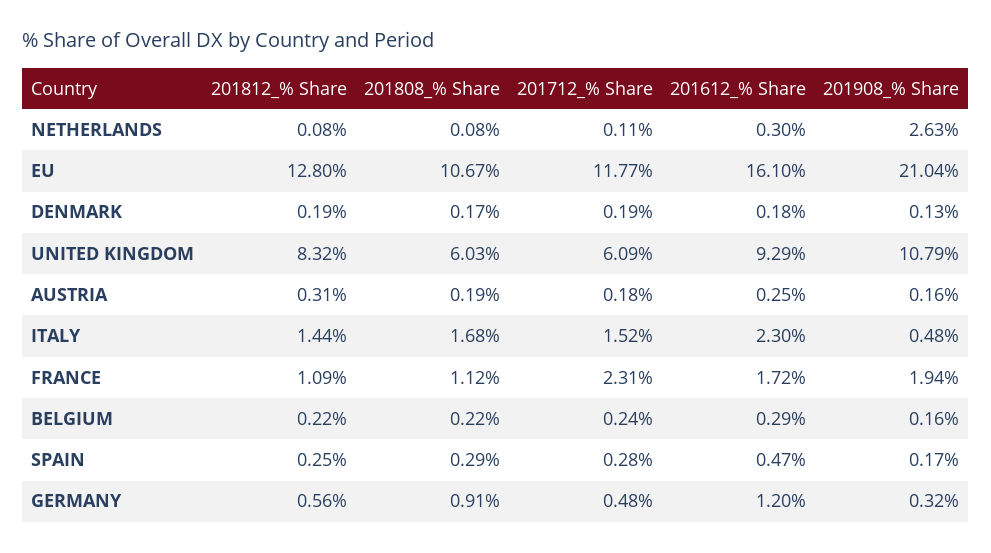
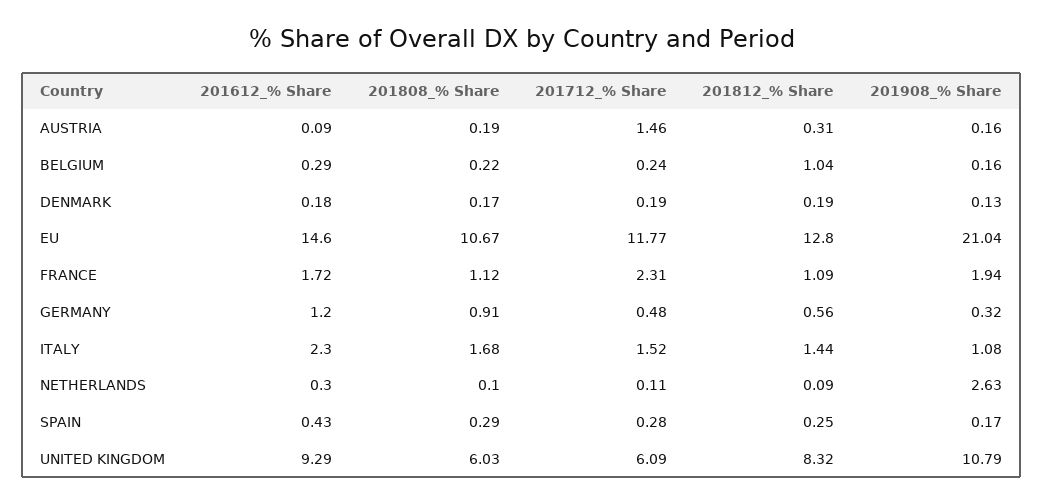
  {
    "201812_% Share": {
-     "NETHERLANDS": 0.08,
+     "NETHERLANDS": 0.09,
      "EU": 12.8,
      "DENMARK": 0.19,
      "UNITED KINGDOM": 8.32,
      "AUSTRIA": 0.31,
      "ITALY": 1.44,
      "FRANCE": 1.09,
-     "BELGIUM": 0.22,
+     "BELGIUM": 1.04,
      "SPAIN": 0.25,
      "GERMANY": 0.56
    },
    "201808_% Share": {
-     "NETHERLANDS": 0.08,
+     "NETHERLANDS": 0.1,
      "EU": 10.67,
      "DENMARK": 0.17,
      "UNITED KINGDOM": 6.03,
      "AUSTRIA": 0.19,
      "ITALY": 1.68,
      "FRANCE": 1.12,
      "BELGIUM": 0.22,
      "SPAIN": 0.29,
      "GERMANY": 0.91
    },
    "201712_% Share": {
      "NETHERLANDS": 0.11,
      "EU": 11.77,
      "DENMARK": 0.19,
      "UNITED KINGDOM": 6.09,
-     "AUSTRIA": 0.18,
+     "AUSTRIA": 1.46,
      "ITALY": 1.52,
      "FRANCE": 2.31,
      "BELGIUM": 0.24,
      "SPAIN": 0.28,
      "GERMANY": 0.48
    },
    "201612_% Share": {
      "NETHERLANDS": 0.3,
-     "EU": 16.1,
+     "EU": 14.6,
      "DENMARK": 0.18,
      "UNITED KINGDOM": 9.29,
-     "AUSTRIA": 0.25,
+     "AUSTRIA": 0.09,
      "ITALY": 2.3,
      "FRANCE": 1.72,
      "BELGIUM": 0.29,
-     "SPAIN": 0.47,
+     "SPAIN": 0.43,
      "GERMANY": 1.2
    },
    "201908_% Share": {
      "NETHERLANDS": 2.63,
      "EU": 21.04,
      "DENMARK": 0.13,
      "UNITED KINGDOM": 10.79,
      "AUSTRIA": 0.16,
-     "ITALY": 0.48,
+     "ITALY": 1.08,
      "FRANCE": 1.94,
      "BELGIUM": 0.16,
      "SPAIN": 0.17,
      "GERMANY": 0.32
    }
  }

